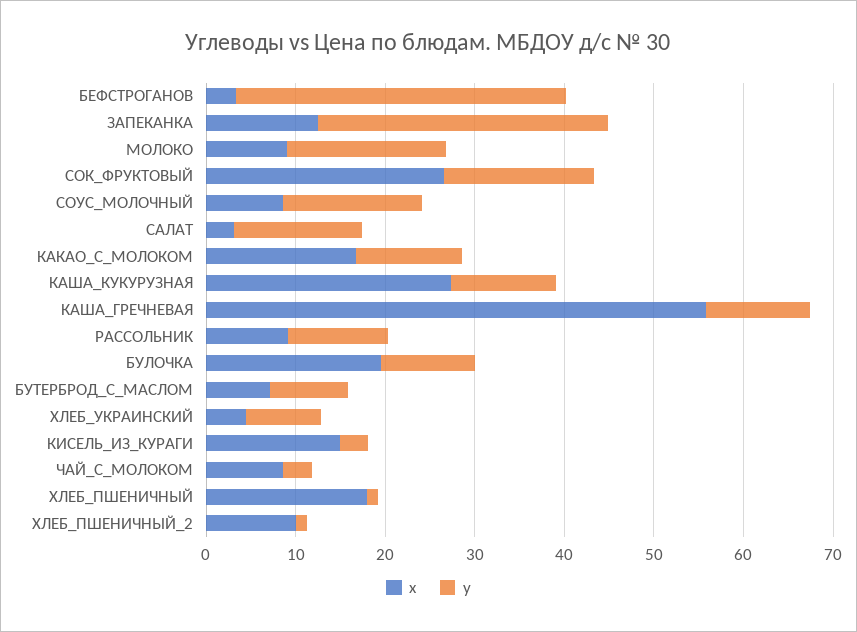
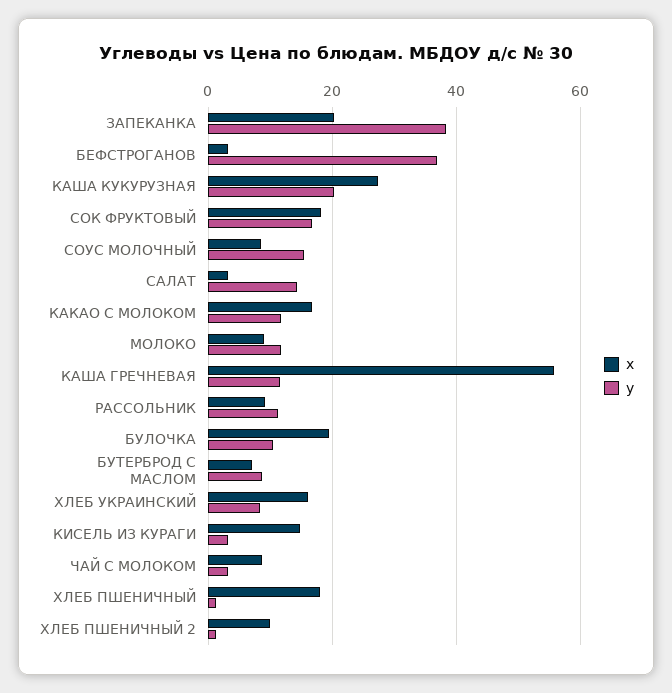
  {
    "x": {
      "БЕФСТРОГАНОВ": 4,
-     "ЗАПЕКАНКА": 12,
+     "ЗАПЕКАНКА": 20,
      "МОЛОКО": 10,
-     "СОК_ФРУКТОВЫЙ": 26,
+     "СОК_ФРУКТОВЫЙ": 18,
      "СОУС_МОЛОЧНЫЙ": 8,
      "САЛАТ": 4,
      "КАКАО_С_МОЛОКОМ": 16,
      "КАША_КУКУРУЗНАЯ": 28,
      "КАША_ГРЕЧНЕВАЯ": 56,
      "РАССОЛЬНИК": 10,
      "БУЛОЧКА": 20,
      "БУТЕРБРОД_С_МАСЛОМ": 8,
-     "ХЛЕБ_УКРАИНСКИЙ": 4,
+     "ХЛЕБ_УКРАИНСКИЙ": 16,
      "КИСЕЛЬ_ИЗ_КУРАГИ": 14,
      "ЧАЙ_С_МОЛОКОМ": 8,
      "ХЛЕБ_ПШЕНИЧНЫЙ": 18,
      "ХЛЕБ_ПШЕНИЧНЫЙ_2": 10
    },
    "y": {
      "БЕФСТРОГАНОВ": 36,
-     "ЗАПЕКАНКА": 32,
+     "ЗАПЕКАНКА": 38,
-     "МОЛОКО": 18,
+     "МОЛОКО": 12,
      "СОК_ФРУКТОВЫЙ": 16,
      "СОУС_МОЛОЧНЫЙ": 16,
      "САЛАТ": 14,
      "КАКАО_С_МОЛОКОМ": 12,
-     "КАША_КУКУРУЗНАЯ": 12,
+     "КАША_КУКУРУЗНАЯ": 20,
      "КАША_ГРЕЧНЕВАЯ": 12,
      "РАССОЛЬНИК": 12,
      "БУЛОЧКА": 10,
      "БУТЕРБРОД_С_МАСЛОМ": 8,
      "ХЛЕБ_УКРАИНСКИЙ": 8,
      "КИСЕЛЬ_ИЗ_КУРАГИ": 4,
      "ЧАЙ_С_МОЛОКОМ": 4,
      "ХЛЕБ_ПШЕНИЧНЫЙ": 2,
      "ХЛЕБ_ПШЕНИЧНЫЙ_2": 2
    }
  }

